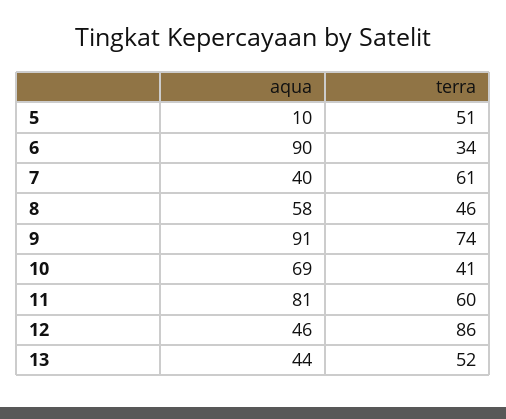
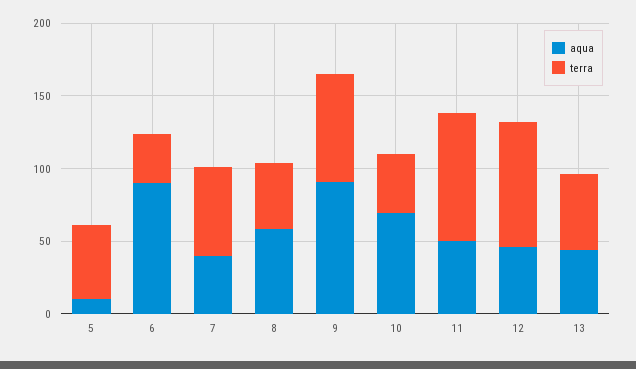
  {
    "aqua": {
      "5": 10,
      "6": 90,
      "7": 40,
      "8": 58,
      "9": 91,
      "10": 69,
-     "11": 81,
+     "11": 50,
      "12": 46,
      "13": 44
    },
    "terra": {
      "5": 51,
      "6": 34,
      "7": 61,
      "8": 46,
      "9": 74,
      "10": 41,
-     "11": 60,
+     "11": 90,
      "12": 86,
      "13": 52
    }
  }

